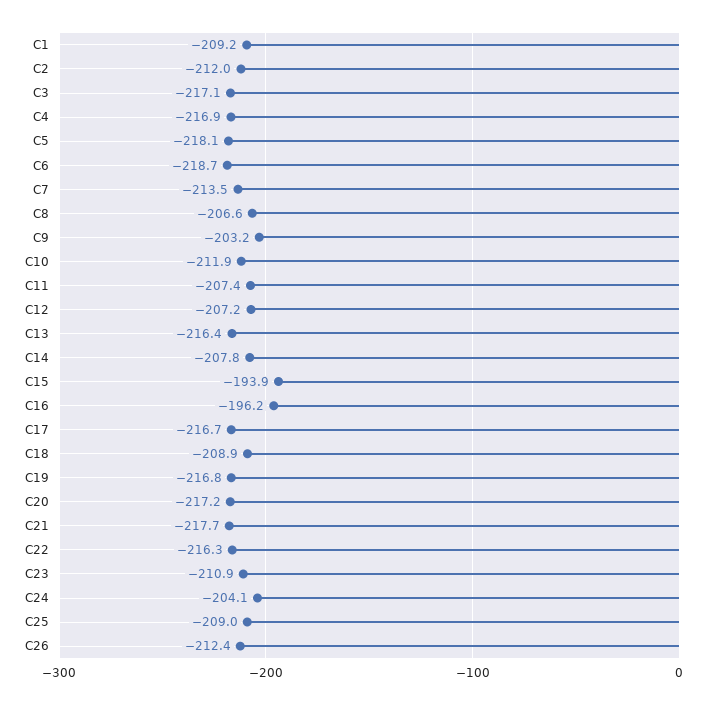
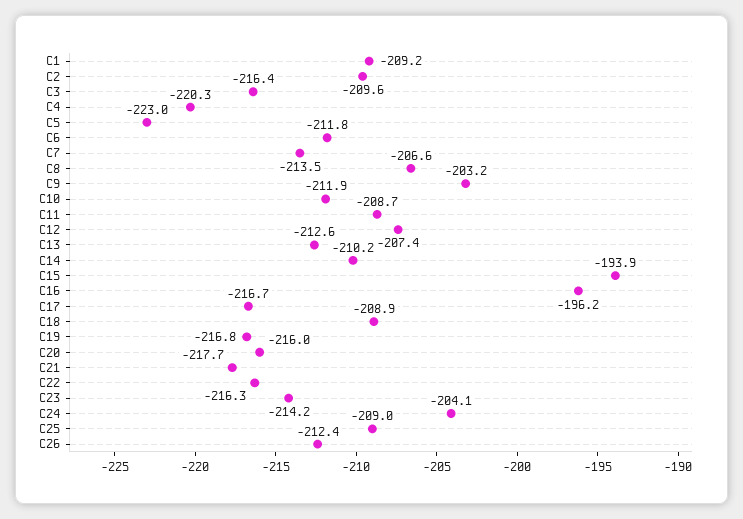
  {
    "C1": -209.2,
-   "C2": -212,
+   "C2": -209.6,
-   "C3": -217.1,
+   "C3": -216.4,
-   "C4": -216.9,
+   "C4": -220.3,
-   "C5": -218.1,
+   "C5": -223,
-   "C6": -218.7,
+   "C6": -211.8,
    "C7": -213.5,
    "C8": -206.6,
    "C9": -203.2,
    "C10": -211.9,
-   "C11": -207.4,
+   "C11": -208.7,
-   "C12": -207.2,
+   "C12": -207.4,
-   "C13": -216.4,
+   "C13": -212.6,
-   "C14": -207.8,
+   "C14": -210.2,
    "C15": -193.9,
    "C16": -196.2,
    "C17": -216.7,
    "C18": -208.9,
    "C19": -216.8,
-   "C20": -217.2,
+   "C20": -216,
    "C21": -217.7,
    "C22": -216.3,
-   "C23": -210.9,
+   "C23": -214.2,
    "C24": -204.1,
    "C25": -209,
    "C26": -212.4
  }

